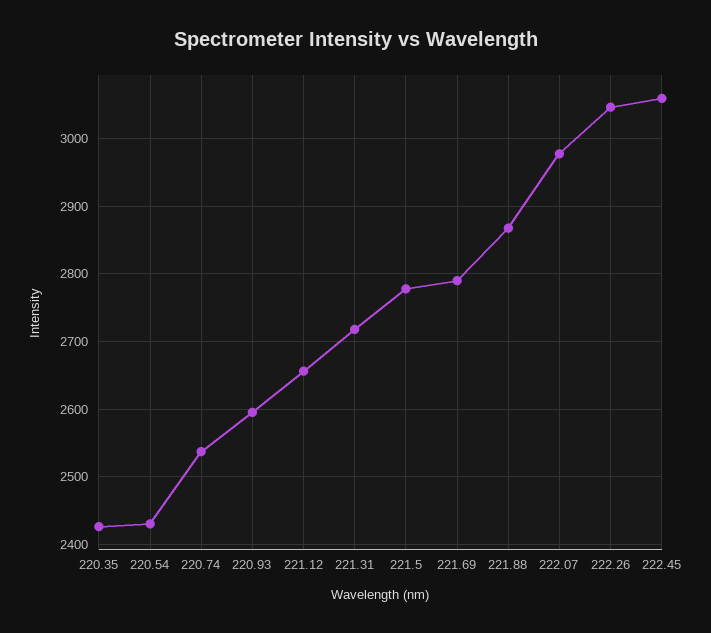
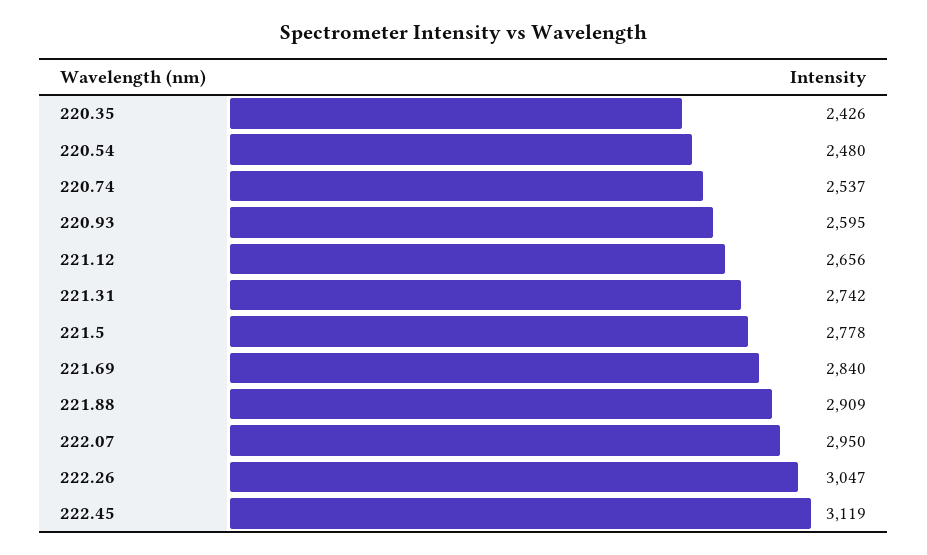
  {
    "220.35": 2426,
-   "220.54": 2430,
+   "220.54": 2480,
    "220.74": 2537,
    "220.93": 2595,
    "221.12": 2656,
-   "221.31": 2720,
+   "221.31": 2742,
    "221.5": 2778,
-   "221.69": 2790,
+   "221.69": 2840,
-   "221.88": 2870,
+   "221.88": 2909,
-   "222.07": 2980,
+   "222.07": 2950,
    "222.26": 3047,
-   "222.45": 3060
+   "222.45": 3119
  }

